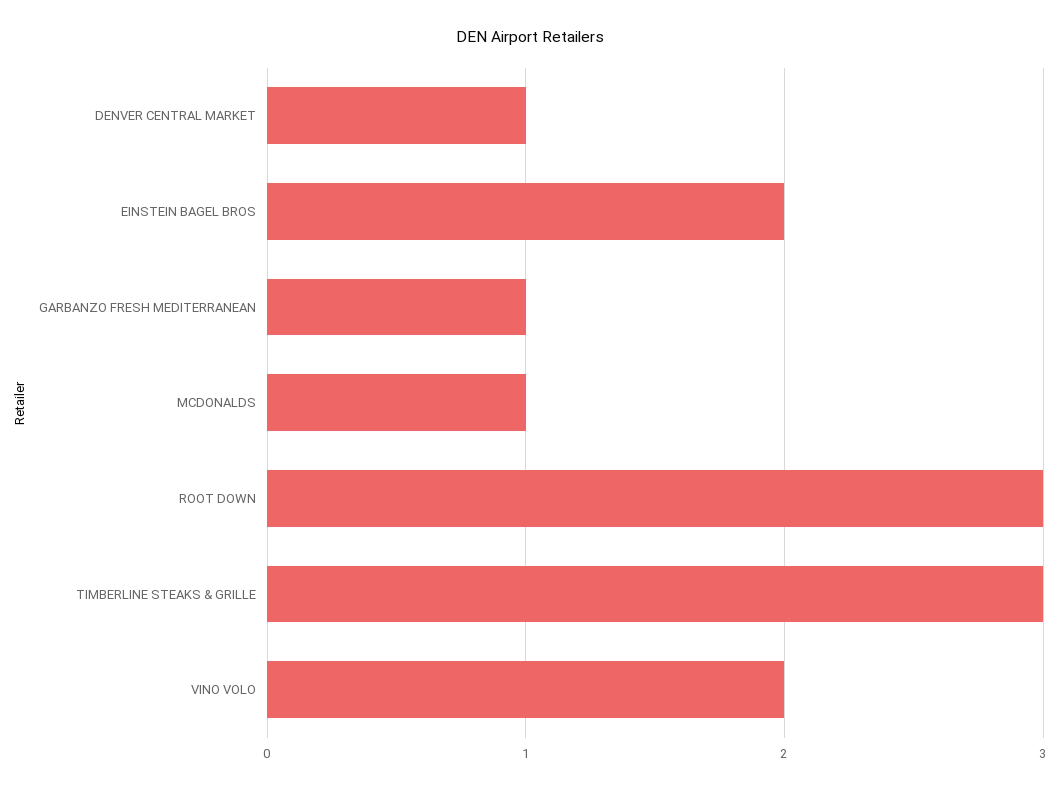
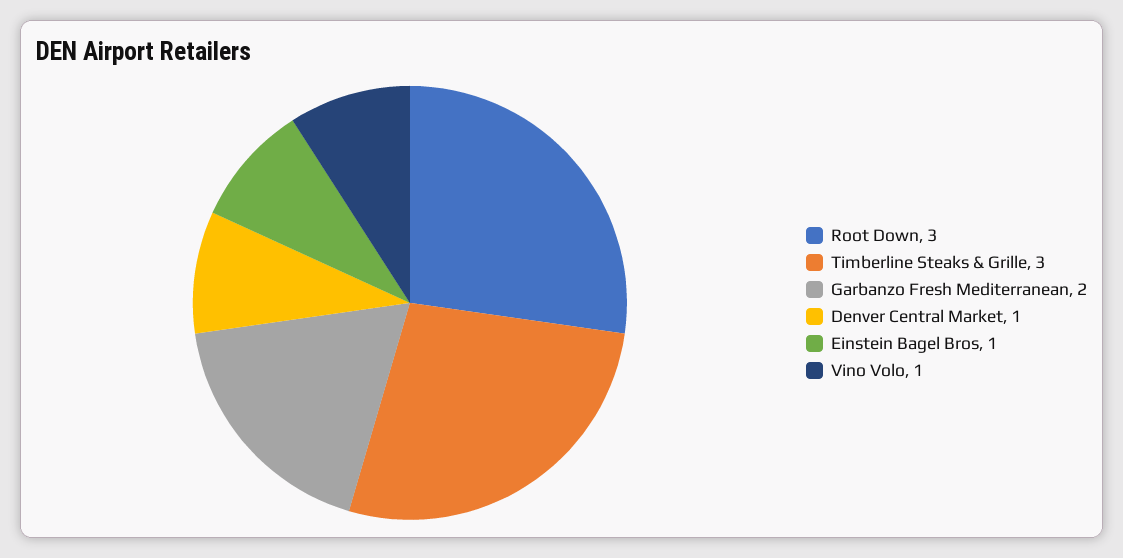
  {
    "DENVER CENTRAL MARKET": 1,
-   "EINSTEIN BAGEL BROS": 2,
+   "EINSTEIN BAGEL BROS": 1,
-   "GARBANZO FRESH MEDITERRANEAN": 1,
+   "GARBANZO FRESH MEDITERRANEAN": 2,
-   "MCDONALDS": 1,
    "ROOT DOWN": 3,
    "TIMBERLINE STEAKS & GRILLE": 3,
-   "VINO VOLO": 2
+   "VINO VOLO": 1
  }

